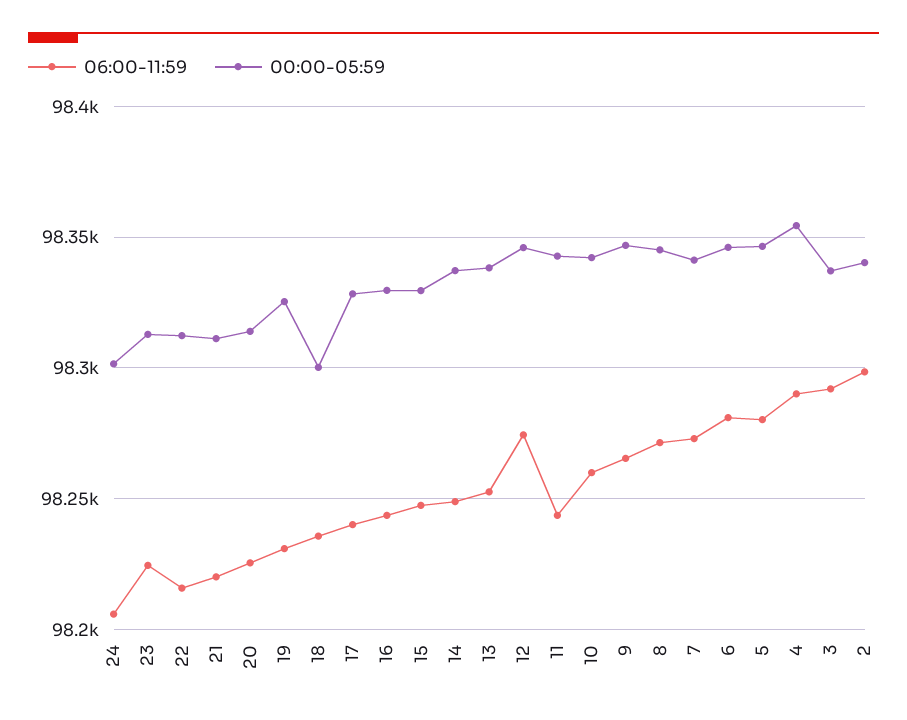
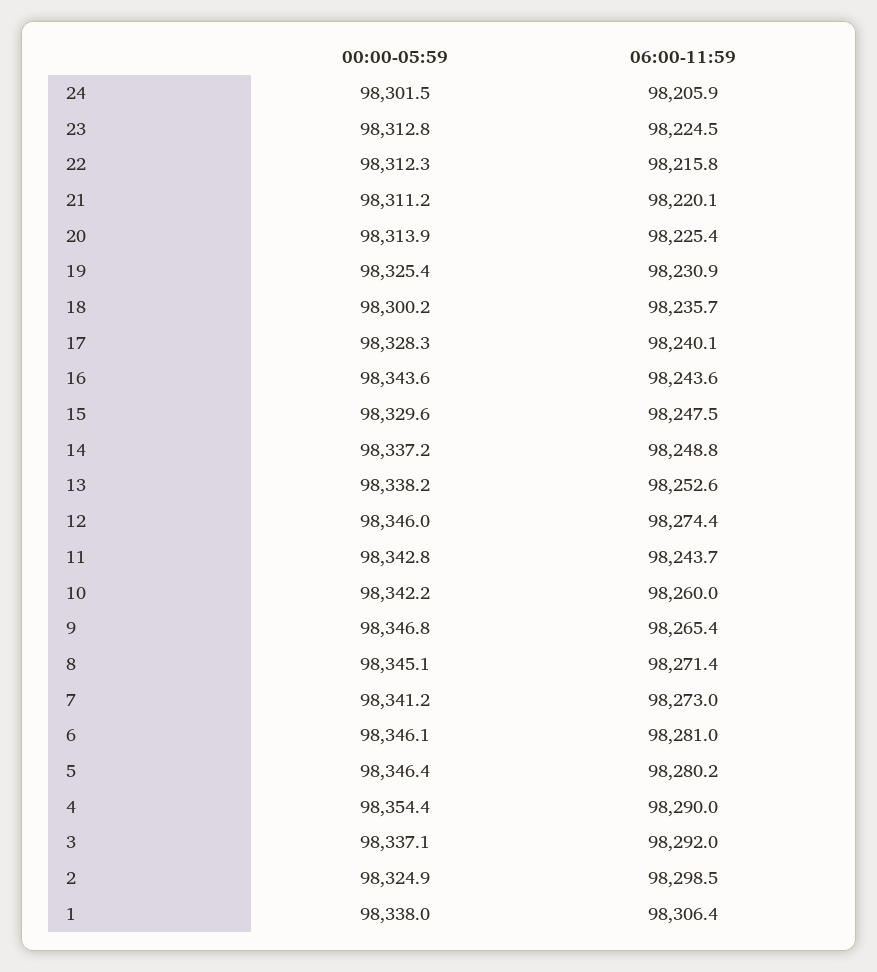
  {
    "06:00-11:59": {
      "24": 98205.9,
      "23": 98224.5,
      "22": 98215.8,
      "21": 98220.1,
      "20": 98225.4,
      "19": 98230.9,
      "18": 98235.7,
      "17": 98240.1,
      "16": 98243.6,
      "15": 98247.5,
      "14": 98248.8,
      "13": 98252.6,
      "12": 98274.4,
      "11": 98243.7,
      "10": 98260,
      "9": 98265.4,
      "8": 98271.4,
      "7": 98273,
      "6": 98281,
      "5": 98280.2,
      "4": 98290,
      "3": 98292,
-     "2": 98298.5
+     "2": 98298.5,
+     "1": 98306.4
    },
    "00:00-05:59": {
      "24": 98301.5,
      "23": 98312.8,
      "22": 98312.3,
      "21": 98311.2,
      "20": 98313.9,
      "19": 98325.4,
      "18": 98300.2,
      "17": 98328.3,
-     "16": 98330,
+     "16": 98343.6,
      "15": 98329.6,
      "14": 98337.2,
      "13": 98338.2,
      "12": 98346,
      "11": 98342.8,
      "10": 98342.2,
      "9": 98346.8,
      "8": 98345.1,
      "7": 98341.2,
      "6": 98346.1,
      "5": 98346.4,
      "4": 98354.4,
      "3": 98337.1,
-     "2": 98340
+     "2": 98324.9,
+     "1": 98338
    }
  }

